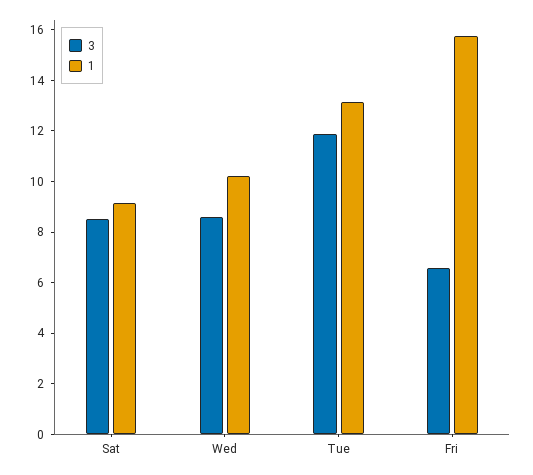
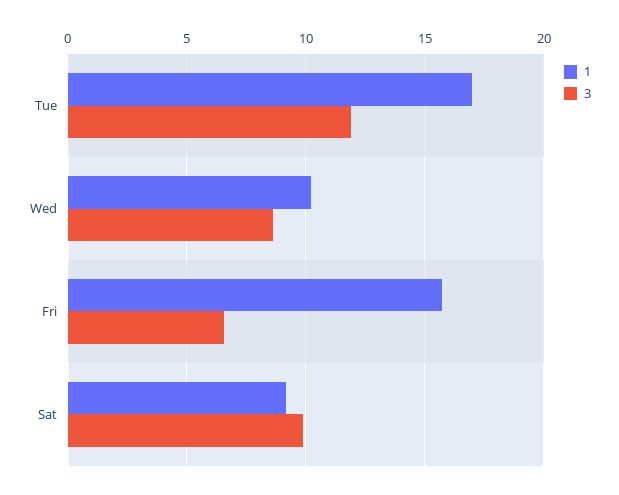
  {
    "3": {
-     "Sat": 8.5,
+     "Sat": 10,
      "Wed": 8.5,
      "Tue": 12,
      "Fri": 6.5
    },
    "1": {
      "Sat": 9,
      "Wed": 10,
-     "Tue": 13,
+     "Tue": 17,
      "Fri": 15.5
    }
  }

